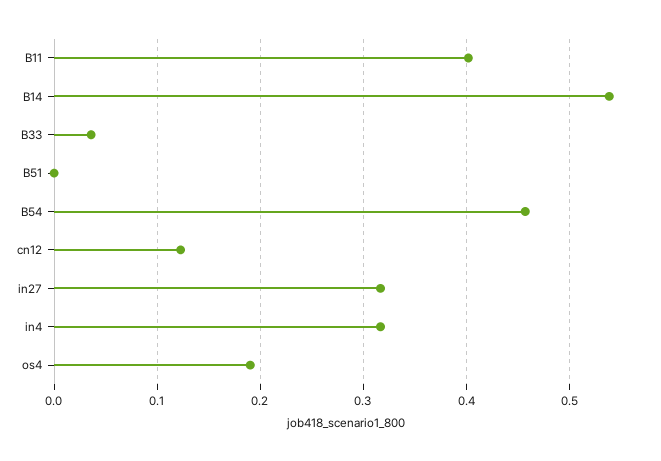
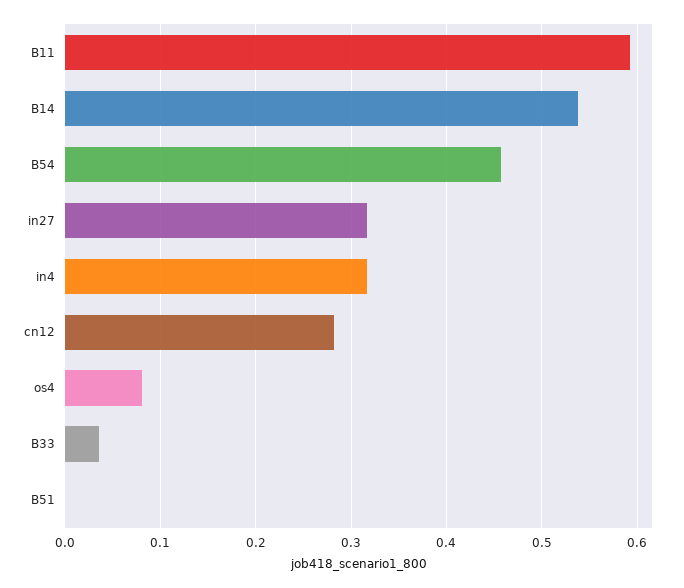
  {
-   "B11": 0.4,
+   "B11": 0.59,
    "B14": 0.54,
    "B33": 0.04,
    "B51": 0,
    "B54": 0.46,
-   "cn12": 0.12,
+   "cn12": 0.28,
    "in27": 0.32,
    "in4": 0.32,
-   "os4": 0.19
+   "os4": 0.08
  }

